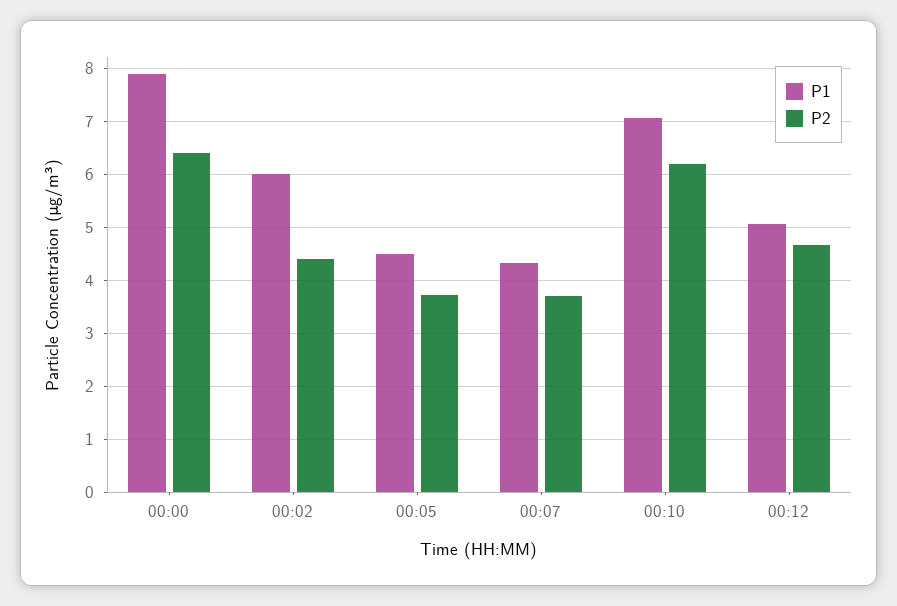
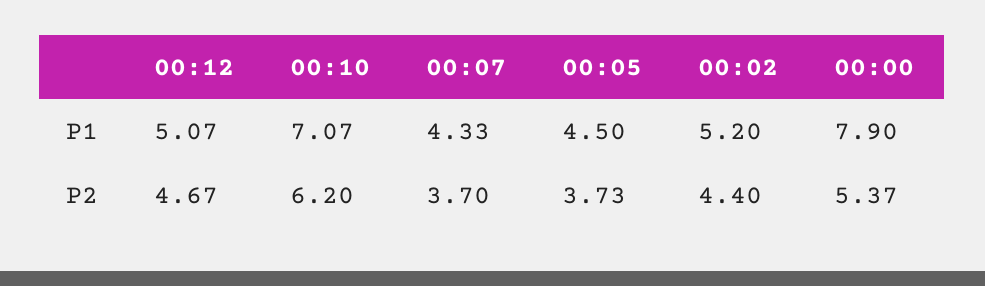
  {
    "P1": {
      "00:00": 7.9,
-     "00:02": 6,
+     "00:02": 5.2,
      "00:05": 4.5,
      "00:07": 4.33,
      "00:10": 7.07,
      "00:12": 5.07
    },
    "P2": {
-     "00:00": 6.4,
+     "00:00": 5.37,
      "00:02": 4.4,
      "00:05": 3.73,
      "00:07": 3.7,
      "00:10": 6.2,
      "00:12": 4.67
    }
  }

